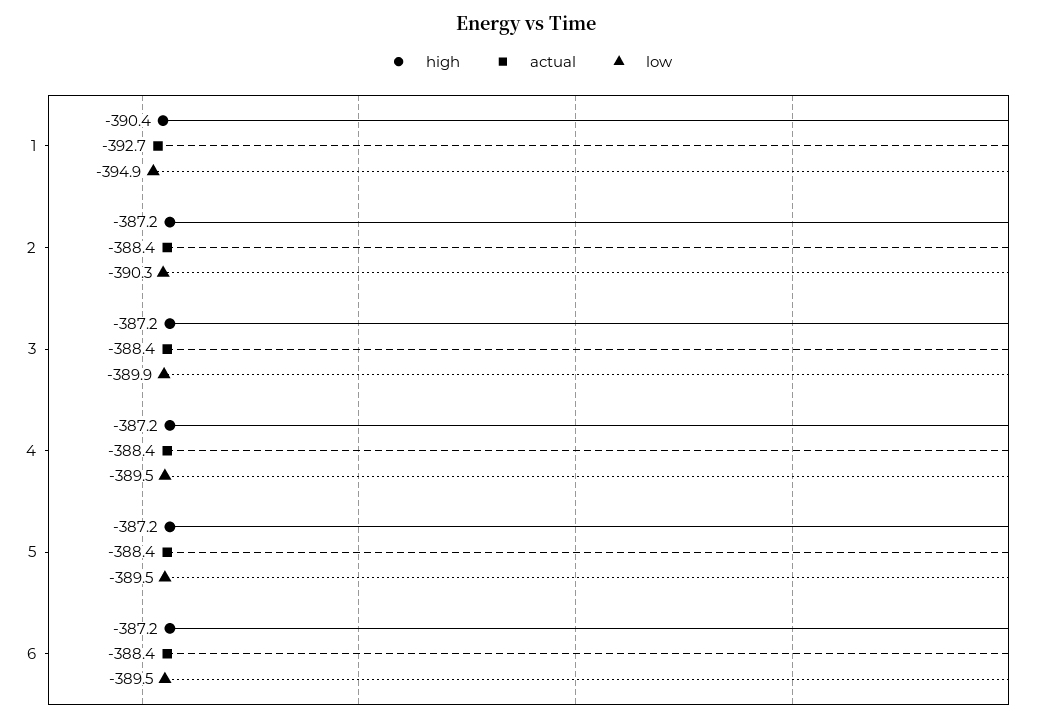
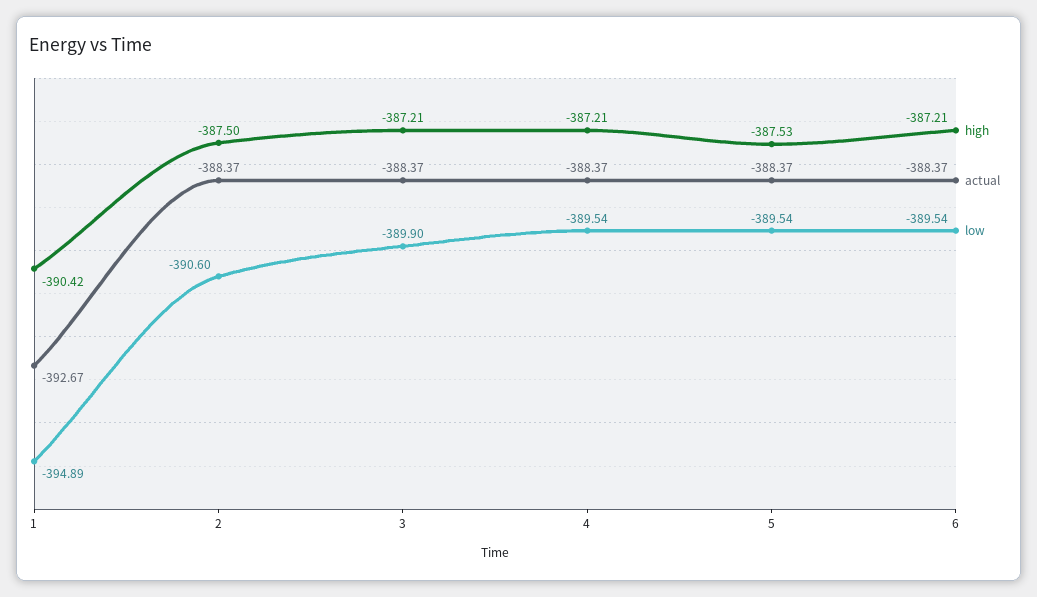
  {
    "high": {
      "1": -390.42,
-     "2": -387.2,
+     "2": -387.5,
      "3": -387.21,
      "4": -387.21,
-     "5": -387.2,
+     "5": -387.53,
      "6": -387.21
    },
    "actual": {
      "1": -392.67,
      "2": -388.37,
      "3": -388.37,
      "4": -388.37,
      "5": -388.37,
      "6": -388.37
    },
    "low": {
      "1": -394.89,
-     "2": -390.3,
+     "2": -390.6,
      "3": -389.9,
      "4": -389.54,
      "5": -389.54,
      "6": -389.54
    }
  }

